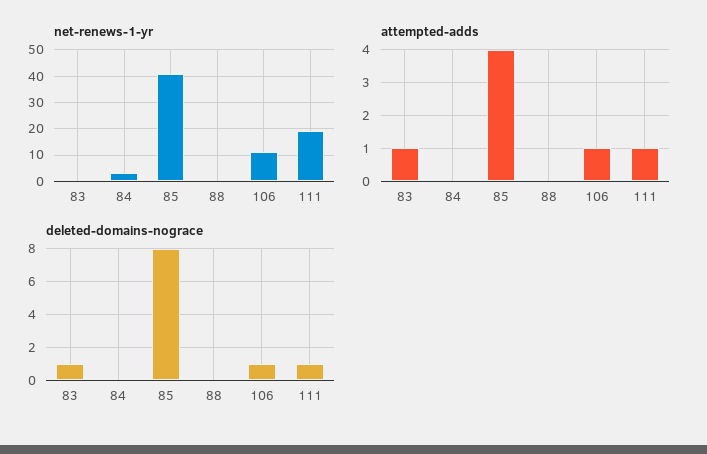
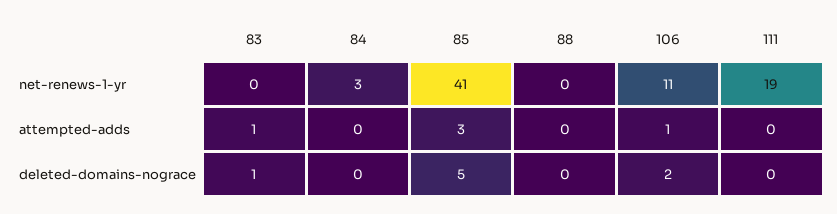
  {
    "net-renews-1-yr": {
      "83": 0,
      "84": 3,
      "85": 41,
      "88": 0,
      "106": 11,
      "111": 19
    },
    "attempted-adds": {
      "83": 1,
      "84": 0,
-     "85": 4,
+     "85": 3,
      "88": 0,
      "106": 1,
-     "111": 1
+     "111": 0
    },
    "deleted-domains-nograce": {
      "83": 1,
      "84": 0,
-     "85": 8,
+     "85": 5,
      "88": 0,
-     "106": 1,
+     "106": 2,
-     "111": 1
+     "111": 0
    }
  }

